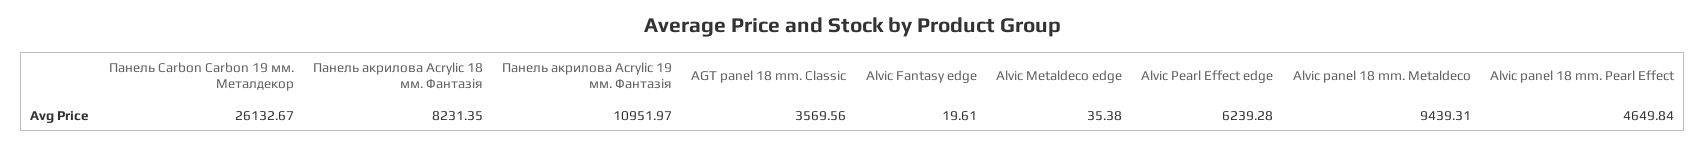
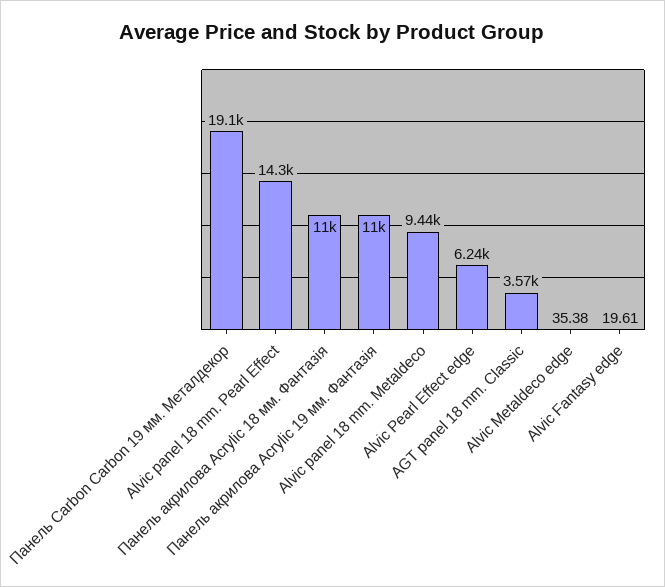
  {
-   "Панель Carbon Carbon 19 мм. Металдекор": 26132.67,
+   "Панель Carbon Carbon 19 мм. Металдекор": 19100,
-   "Панель акрилова Acrylic 18 мм. Фантазія": 8231.35,
+   "Панель акрилова Acrylic 18 мм. Фантазія": 11000,
    "Панель акрилова Acrylic 19 мм. Фантазія": 10951.97,
    "AGT panel 18 mm. Classic": 3569.56,
    "Alvic Fantasy edge": 19.61,
    "Alvic Metaldeco edge": 35.38,
    "Alvic Pearl Effect edge": 6239.28,
    "Alvic panel 18 mm. Metaldeco": 9439.31,
-   "Alvic panel 18 mm. Pearl Effect": 4649.84
+   "Alvic panel 18 mm. Pearl Effect": 14300
  }

